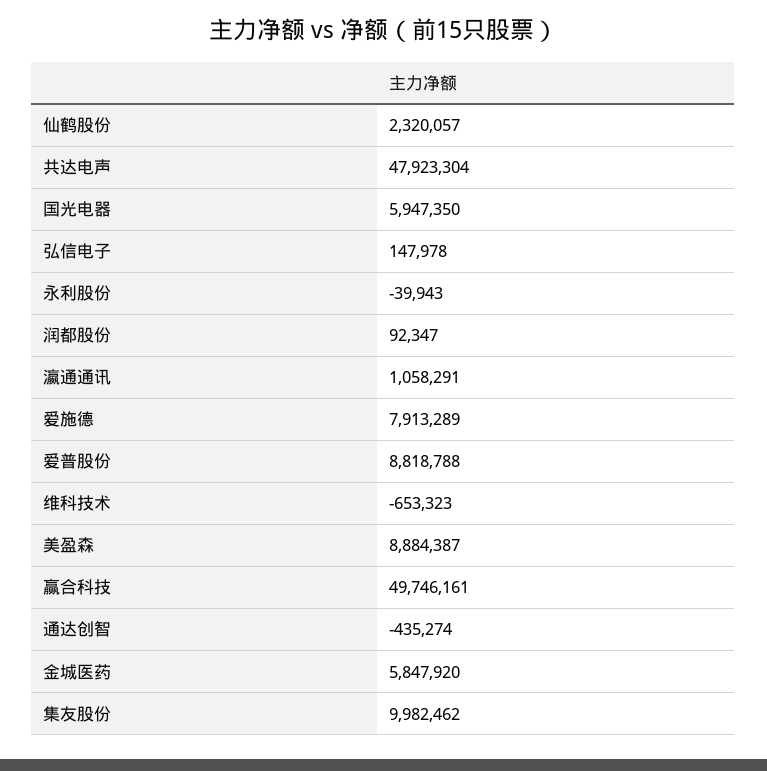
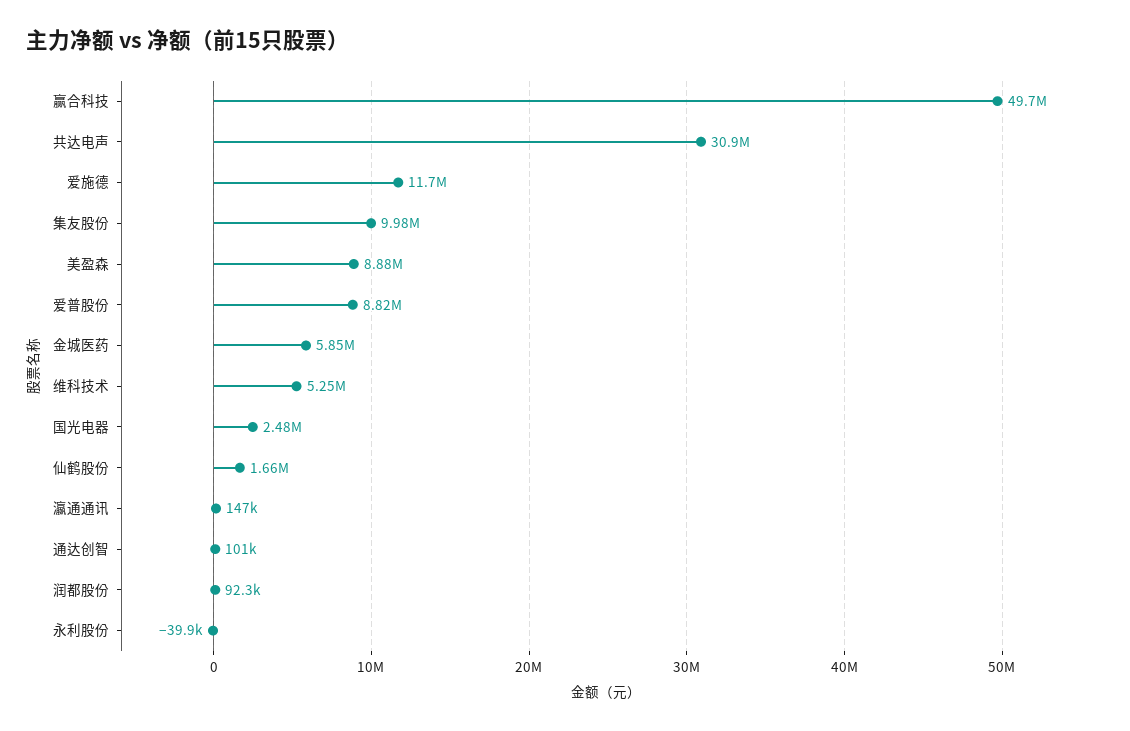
  {
-   "仙鹤股份": 2320057,
+   "仙鹤股份": 1660000,
-   "共达电声": 47923304,
+   "共达电声": 30900000,
-   "国光电器": 5947350,
+   "国光电器": 2480000,
-   "弘信电子": 147978,
    "永利股份": -39943,
    "润都股份": 92347,
-   "瀛通通讯": 1058291,
+   "瀛通通讯": 147000,
-   "爱施德": 7913289,
+   "爱施德": 11700000,
    "爱普股份": 8818788,
-   "维科技术": -653323,
+   "维科技术": 5250000,
    "美盈森": 8884387,
    "赢合科技": 49746161,
-   "通达创智": -435274,
+   "通达创智": 101000,
    "金城医药": 5847920,
    "集友股份": 9982462
  }

